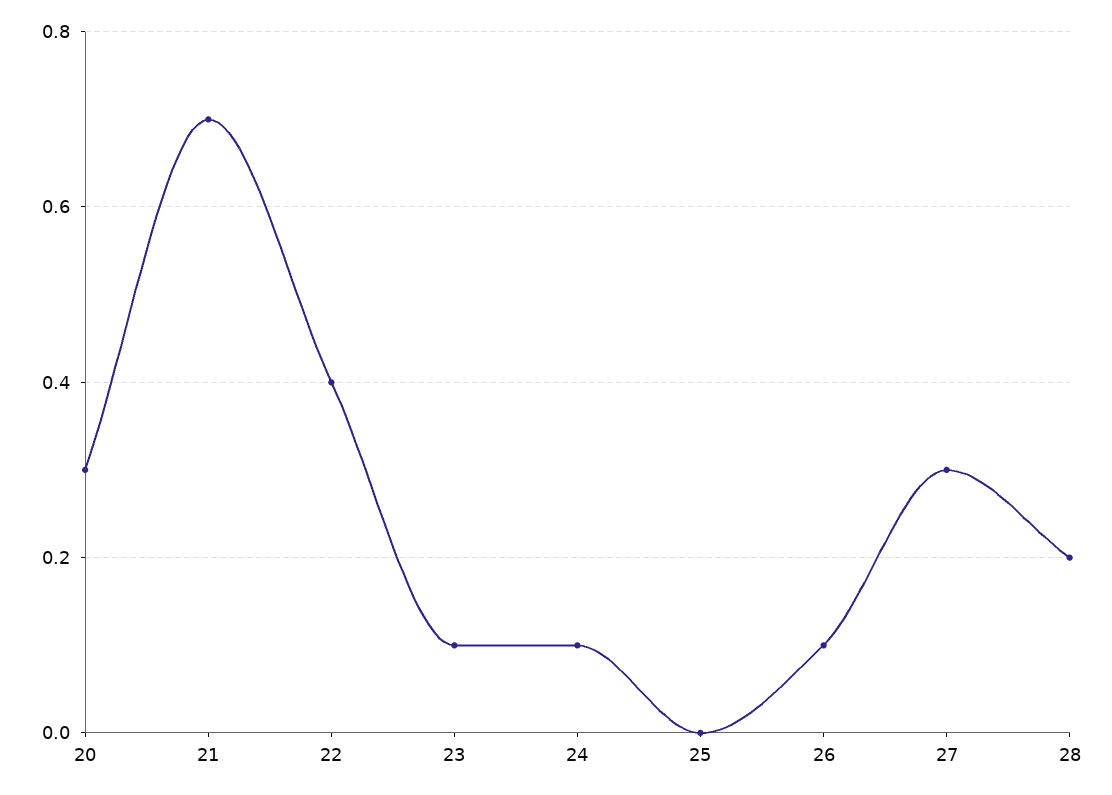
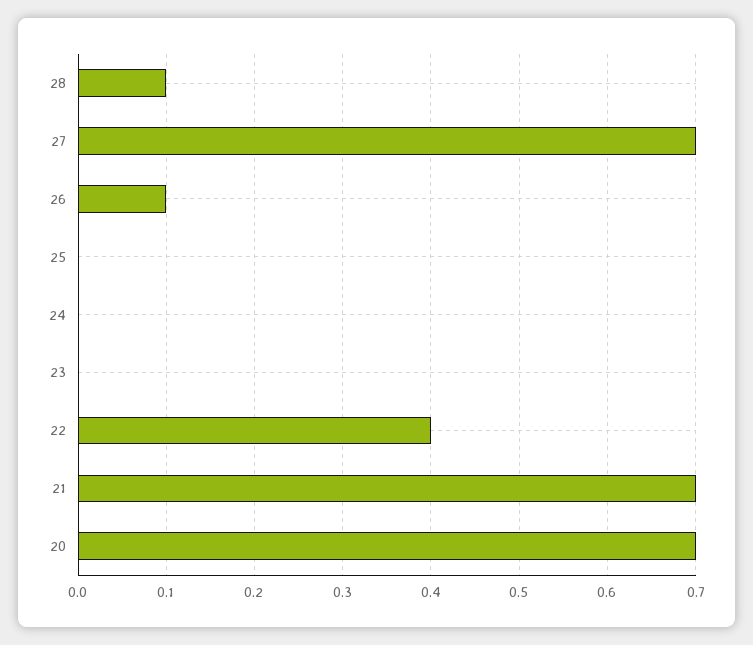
  {
-   "20": 0.3,
+   "20": 0.7,
    "21": 0.7,
    "22": 0.4,
-   "23": 0.1,
+   "23": 0,
-   "24": 0.1,
+   "24": 0,
    "25": 0,
    "26": 0.1,
-   "27": 0.3,
+   "27": 0.7,
-   "28": 0.2
+   "28": 0.1
  }

